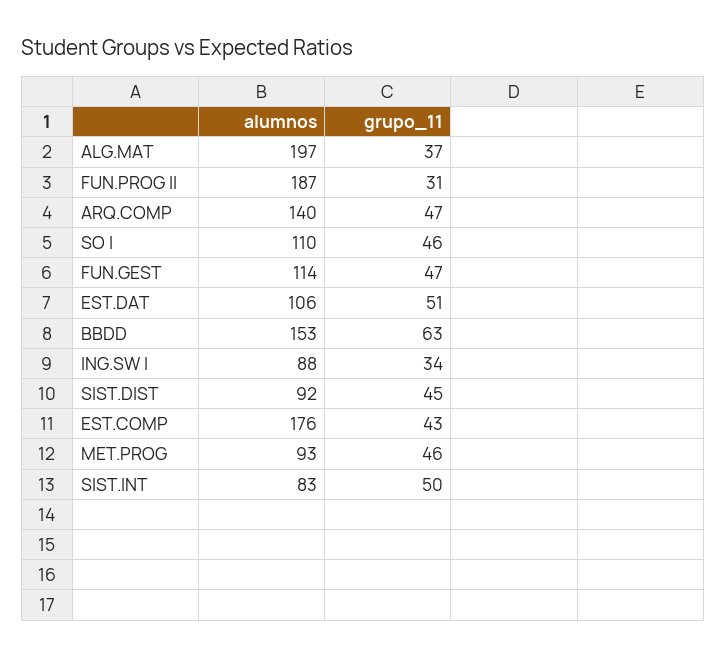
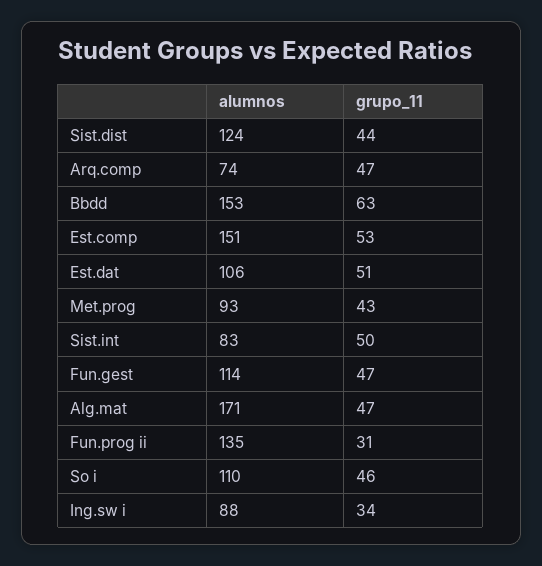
  {
    "alumnos": {
-     "ALG.MAT": 197,
+     "ALG.MAT": 171,
-     "FUN.PROG II": 187,
+     "FUN.PROG II": 135,
-     "ARQ.COMP": 140,
+     "ARQ.COMP": 74,
      "SO I": 110,
      "FUN.GEST": 114,
      "EST.DAT": 106,
      "BBDD": 153,
      "ING.SW I": 88,
-     "SIST.DIST": 92,
+     "SIST.DIST": 124,
-     "EST.COMP": 176,
+     "EST.COMP": 151,
      "MET.PROG": 93,
      "SIST.INT": 83
    },
    "grupo_11": {
-     "ALG.MAT": 37,
+     "ALG.MAT": 47,
      "FUN.PROG II": 31,
      "ARQ.COMP": 47,
      "SO I": 46,
      "FUN.GEST": 47,
      "EST.DAT": 51,
      "BBDD": 63,
      "ING.SW I": 34,
-     "SIST.DIST": 45,
+     "SIST.DIST": 44,
-     "EST.COMP": 43,
+     "EST.COMP": 53,
-     "MET.PROG": 46,
+     "MET.PROG": 43,
      "SIST.INT": 50
    }
  }

